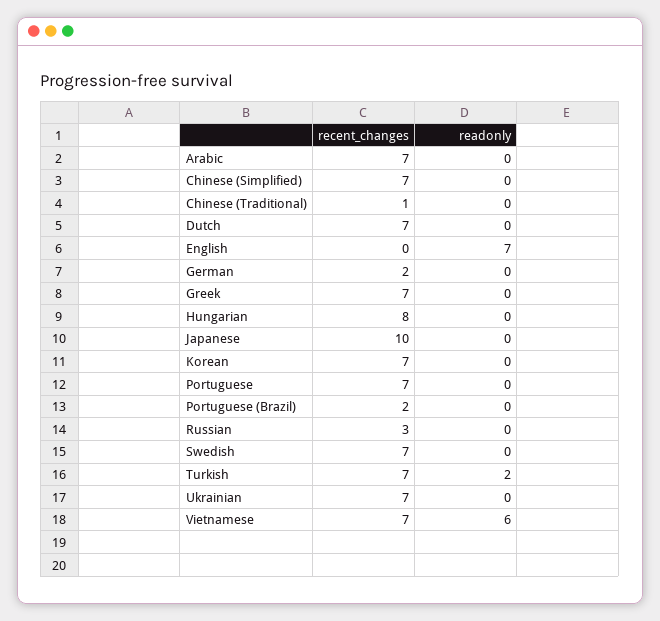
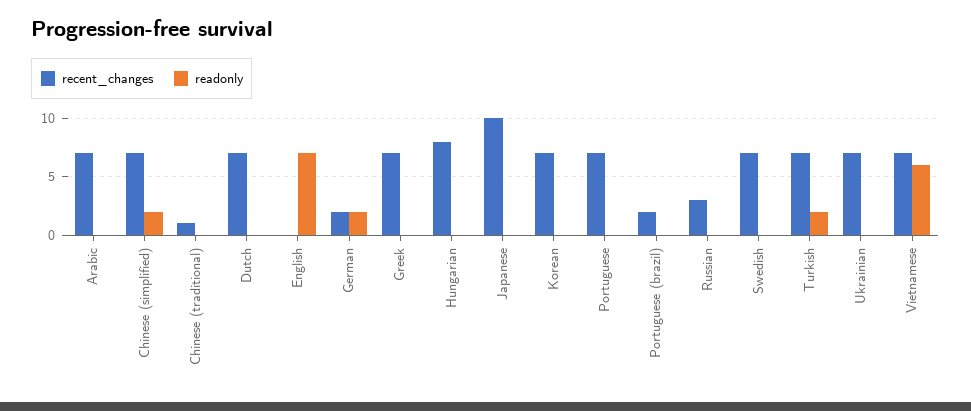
  {
    "recent_changes": {
      "Arabic": 7,
      "Chinese (Simplified)": 7,
      "Chinese (Traditional)": 1,
      "Dutch": 7,
      "English": 0,
      "German": 2,
      "Greek": 7,
      "Hungarian": 8,
      "Japanese": 10,
      "Korean": 7,
      "Portuguese": 7,
      "Portuguese (Brazil)": 2,
      "Russian": 3,
      "Swedish": 7,
      "Turkish": 7,
      "Ukrainian": 7,
      "Vietnamese": 7
    },
    "readonly": {
      "Arabic": 0,
-     "Chinese (Simplified)": 0,
+     "Chinese (Simplified)": 2,
      "Chinese (Traditional)": 0,
      "Dutch": 0,
      "English": 7,
-     "German": 0,
+     "German": 2,
      "Greek": 0,
      "Hungarian": 0,
      "Japanese": 0,
      "Korean": 0,
      "Portuguese": 0,
      "Portuguese (Brazil)": 0,
      "Russian": 0,
      "Swedish": 0,
      "Turkish": 2,
      "Ukrainian": 0,
      "Vietnamese": 6
    }
  }

